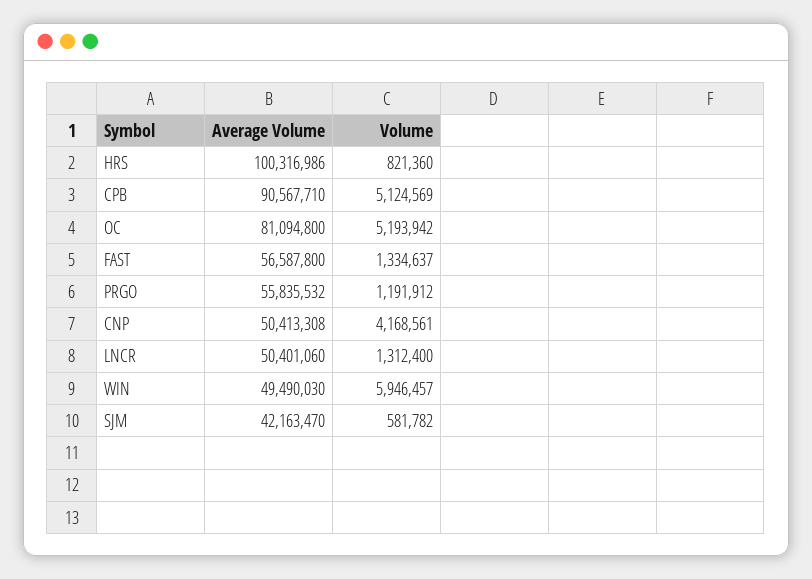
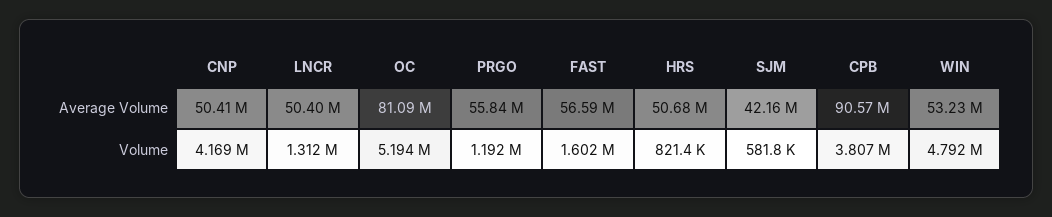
  {
    "Average Volume": {
-     "HRS": 100316986,
+     "HRS": 50680000,
      "CPB": 90567710,
      "OC": 81094800,
      "FAST": 56587800,
      "PRGO": 55835532,
      "CNP": 50413308,
      "LNCR": 50401060,
-     "WIN": 49490030,
+     "WIN": 53230000,
      "SJM": 42163470
    },
    "Volume": {
      "HRS": 821360,
-     "CPB": 5124569,
+     "CPB": 3807000,
      "OC": 5193942,
-     "FAST": 1334637,
+     "FAST": 1602000,
      "PRGO": 1191912,
      "CNP": 4168561,
      "LNCR": 1312400,
-     "WIN": 5946457,
+     "WIN": 4792000,
      "SJM": 581782
    }
  }

